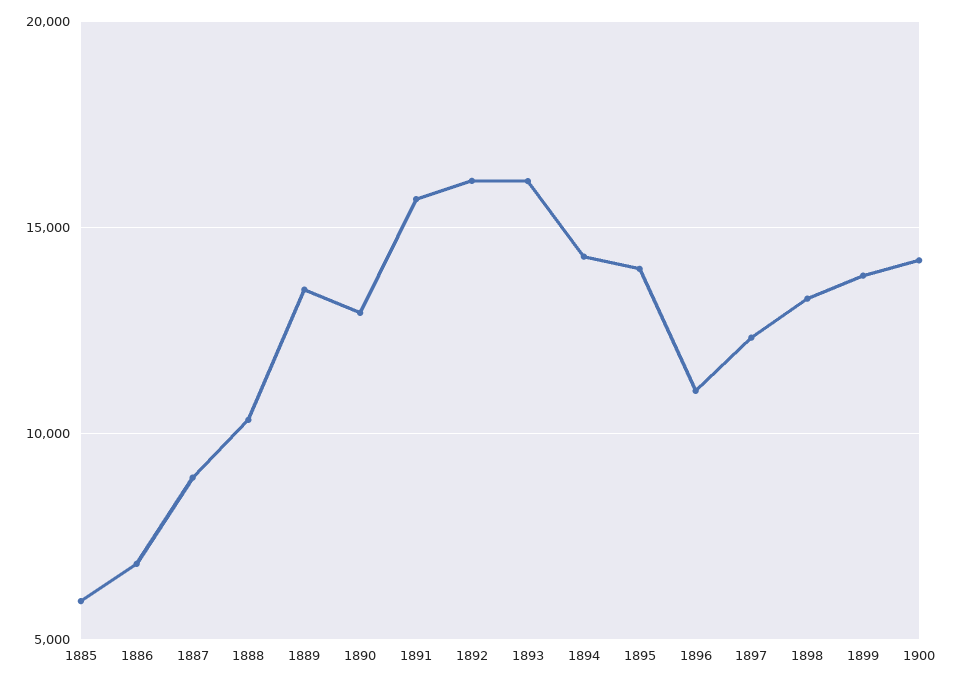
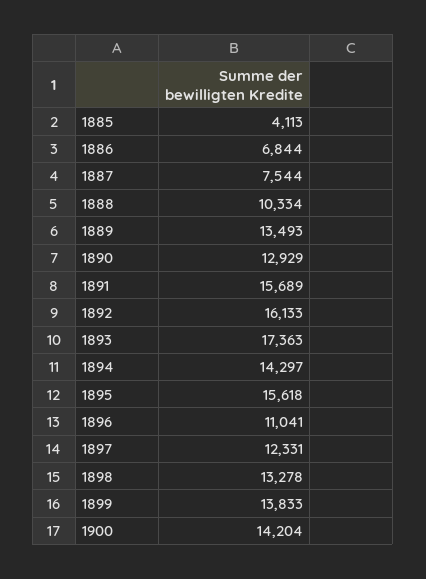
  {
-   "1885": 6000,
+   "1885": 4113,
    "1886": 6844,
-   "1887": 9000,
+   "1887": 7544,
    "1888": 10334,
    "1889": 13493,
    "1890": 12929,
    "1891": 15689,
    "1892": 16133,
-   "1893": 16000,
+   "1893": 17363,
    "1894": 14297,
-   "1895": 14000,
+   "1895": 15618,
    "1896": 11041,
    "1897": 12331,
    "1898": 13278,
    "1899": 13833,
    "1900": 14204
  }

